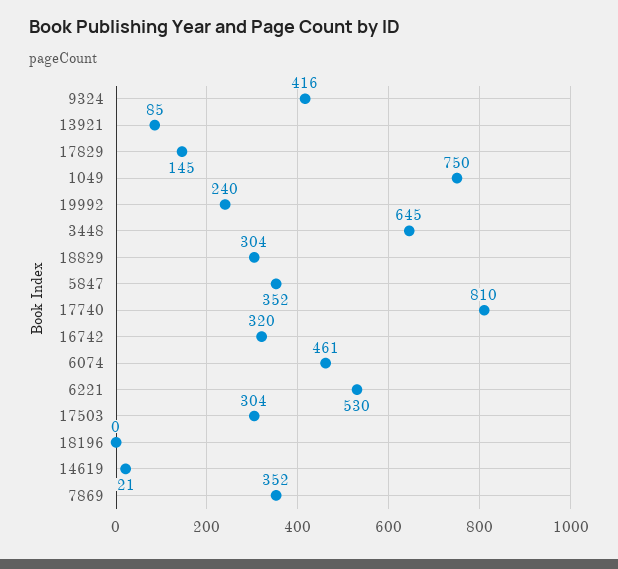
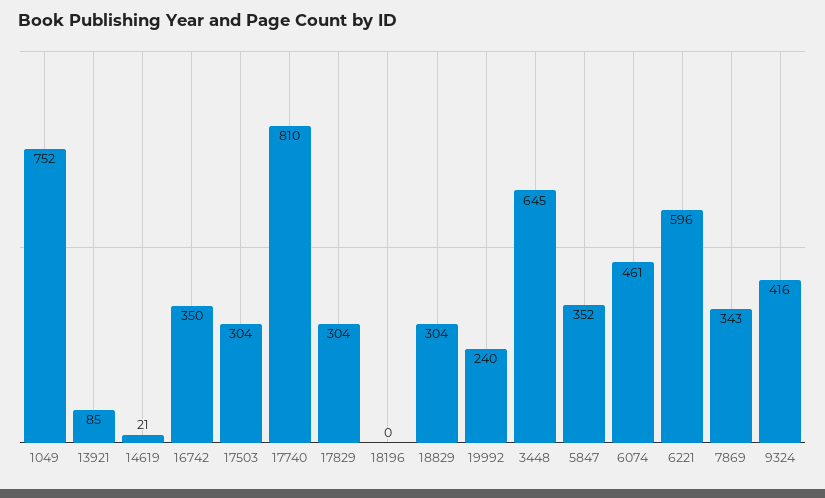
  {
    "9324": 416,
    "13921": 85,
-   "17829": 145,
+   "17829": 304,
-   "1049": 750,
+   "1049": 752,
    "19992": 240,
    "3448": 645,
    "18829": 304,
    "5847": 352,
    "17740": 810,
-   "16742": 320,
+   "16742": 350,
    "6074": 461,
-   "6221": 530,
+   "6221": 596,
    "17503": 304,
    "18196": 0,
    "14619": 21,
-   "7869": 352
+   "7869": 343
  }

